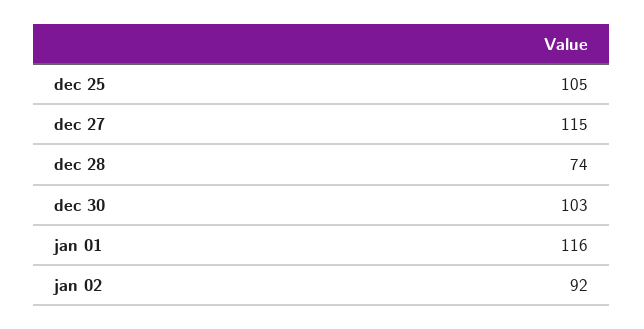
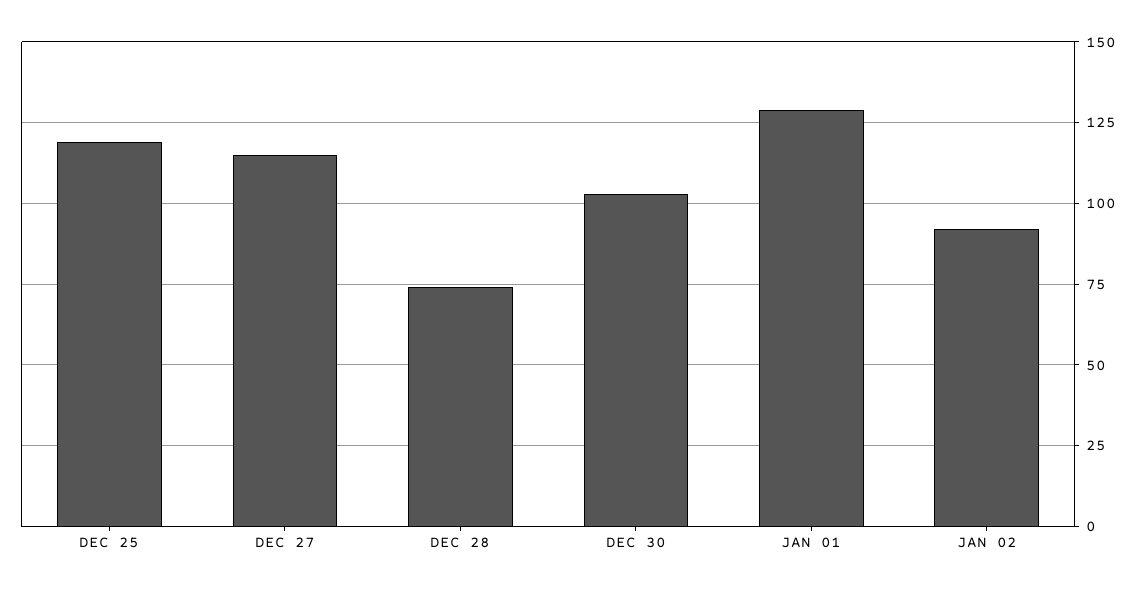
  {
-   "dec 25": 105,
+   "dec 25": 120,
    "dec 27": 115,
    "dec 28": 74,
    "dec 30": 103,
-   "jan 01": 116,
+   "jan 01": 130,
    "jan 02": 92
  }

